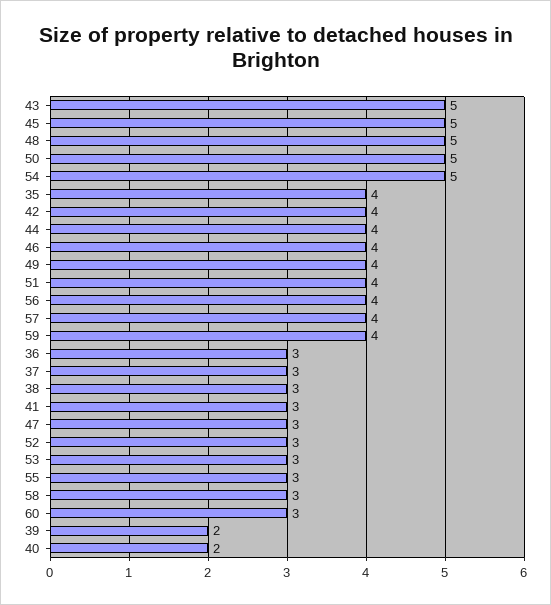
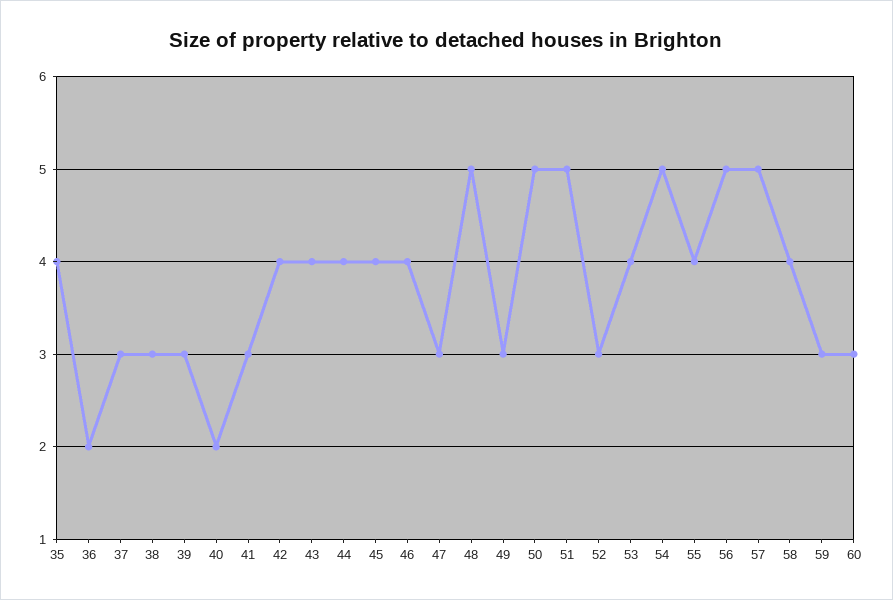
  {
-   "43": 5,
+   "43": 4,
-   "45": 5,
+   "45": 4,
    "48": 5,
    "50": 5,
    "54": 5,
    "35": 4,
    "42": 4,
    "44": 4,
    "46": 4,
-   "49": 4,
+   "49": 3,
-   "51": 4,
+   "51": 5,
-   "56": 4,
+   "56": 5,
-   "57": 4,
+   "57": 5,
-   "59": 4,
+   "59": 3,
-   "36": 3,
+   "36": 2,
    "37": 3,
    "38": 3,
    "41": 3,
    "47": 3,
    "52": 3,
-   "53": 3,
+   "53": 4,
-   "55": 3,
+   "55": 4,
-   "58": 3,
+   "58": 4,
    "60": 3,
-   "39": 2,
+   "39": 3,
    "40": 2
  }

